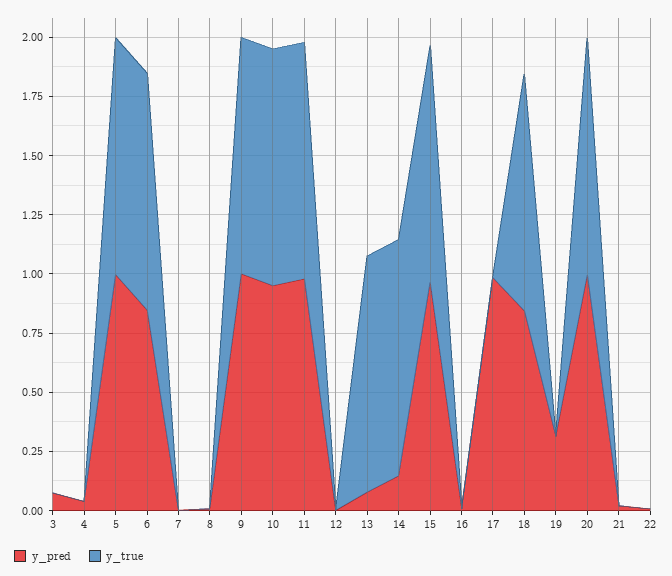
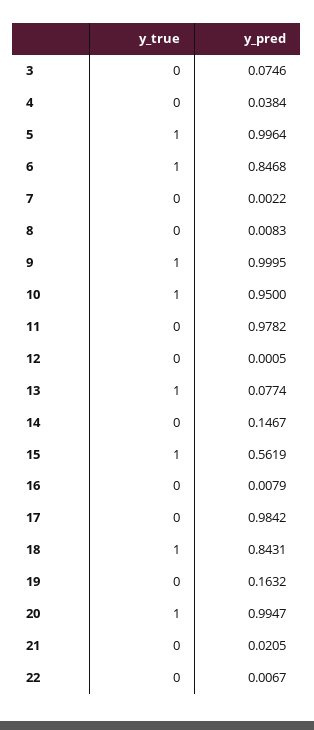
  {
    "y_pred": {
      "3": 0.0746,
      "4": 0.0384,
      "5": 0.9964,
      "6": 0.8468,
      "7": 0.0022,
      "8": 0.0083,
      "9": 0.9995,
      "10": 0.95,
      "11": 0.9782,
      "12": 0.0005,
      "13": 0.0774,
      "14": 0.1467,
-     "15": 0.95,
+     "15": 0.5619,
      "16": 0.0079,
      "17": 0.9842,
      "18": 0.8431,
-     "19": 0.3,
+     "19": 0.1632,
      "20": 0.9947,
      "21": 0.0205,
      "22": 0.0067
    },
    "y_true": {
      "3": 0,
      "4": 0,
      "5": 1,
      "6": 1,
      "7": 0,
      "8": 0,
      "9": 1,
      "10": 1,
-     "11": 1,
+     "11": 0,
      "12": 0,
      "13": 1,
-     "14": 1,
+     "14": 0,
      "15": 1,
      "16": 0,
      "17": 0,
      "18": 1,
      "19": 0,
      "20": 1,
      "21": 0,
      "22": 0
    }
  }

